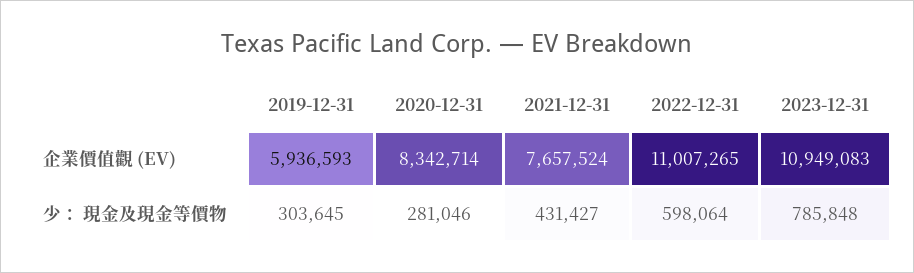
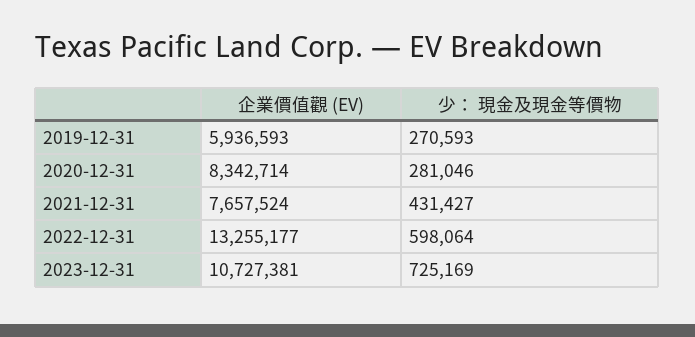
  {
    "2019-12-31": {
      "企業價值觀 (EV)": 5936593,
-     "少： 現金及現金等價物": 303645
+     "少： 現金及現金等價物": 270593
    },
    "2020-12-31": {
      "企業價值觀 (EV)": 8342714,
      "少： 現金及現金等價物": 281046
    },
    "2021-12-31": {
      "企業價值觀 (EV)": 7657524,
      "少： 現金及現金等價物": 431427
    },
    "2022-12-31": {
-     "企業價值觀 (EV)": 11007265,
+     "企業價值觀 (EV)": 13255177,
      "少： 現金及現金等價物": 598064
    },
    "2023-12-31": {
-     "企業價值觀 (EV)": 10949083,
+     "企業價值觀 (EV)": 10727381,
-     "少： 現金及現金等價物": 785848
+     "少： 現金及現金等價物": 725169
    }
  }

